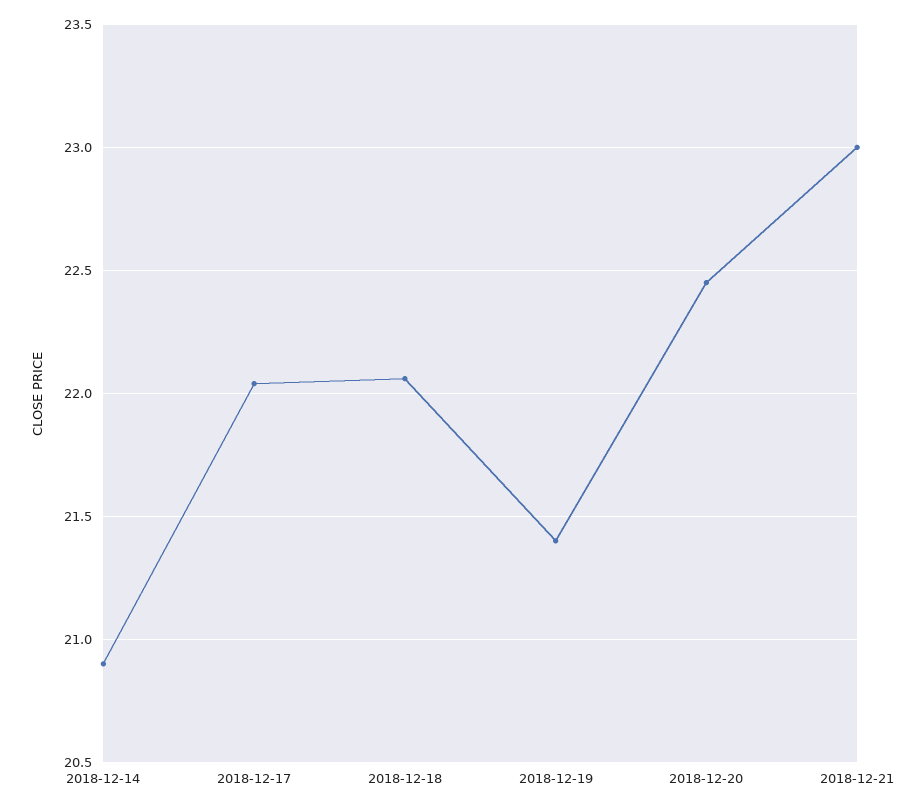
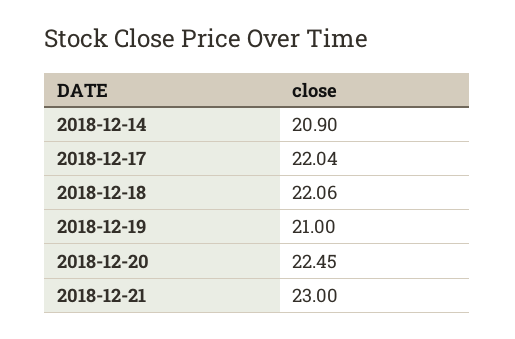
  {
    "2018-12-14": 20.9,
    "2018-12-17": 22.04,
    "2018-12-18": 22.06,
-   "2018-12-19": 21.4,
+   "2018-12-19": 21,
    "2018-12-20": 22.45,
    "2018-12-21": 23
  }

